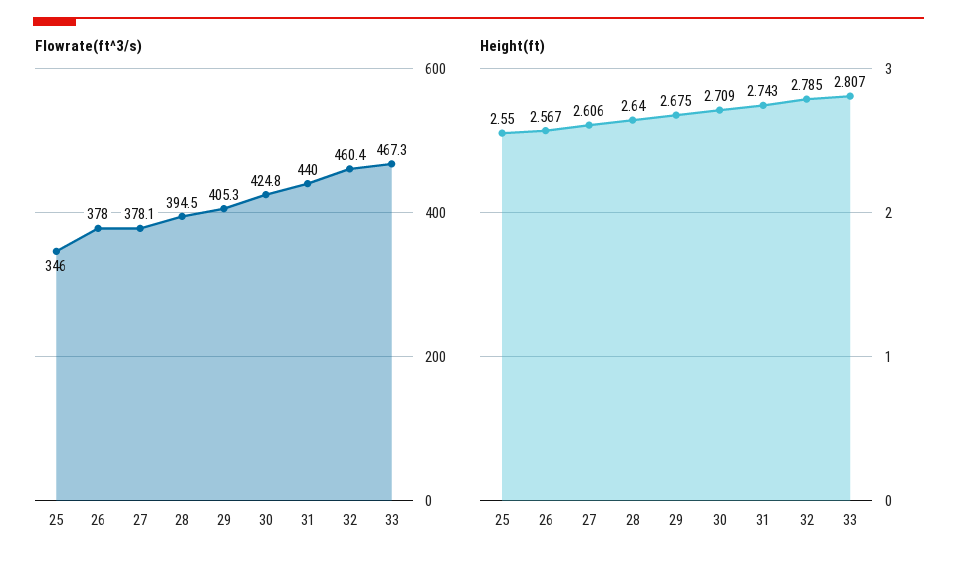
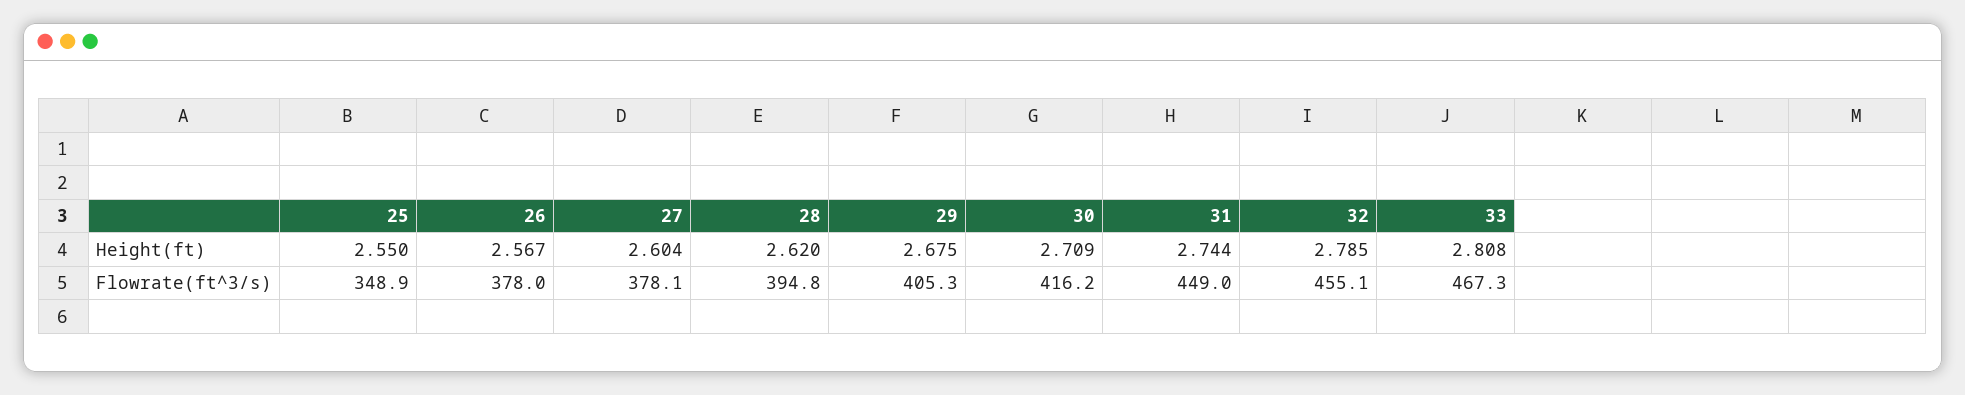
  {
    "Flowrate(ft^3/s)": {
-     "25": 346,
+     "25": 348.9,
      "26": 378,
      "27": 378.1,
-     "28": 394.5,
+     "28": 394.8,
      "29": 405.3,
-     "30": 424.8,
+     "30": 416.2,
-     "31": 440,
+     "31": 449,
-     "32": 460.4,
+     "32": 455.1,
      "33": 467.3
    },
    "Height(ft)": {
      "25": 2.55,
      "26": 2.567,
-     "27": 2.606,
+     "27": 2.604,
-     "28": 2.64,
+     "28": 2.62,
      "29": 2.675,
      "30": 2.709,
-     "31": 2.743,
+     "31": 2.744,
      "32": 2.785,
-     "33": 2.807
+     "33": 2.808
    }
  }

